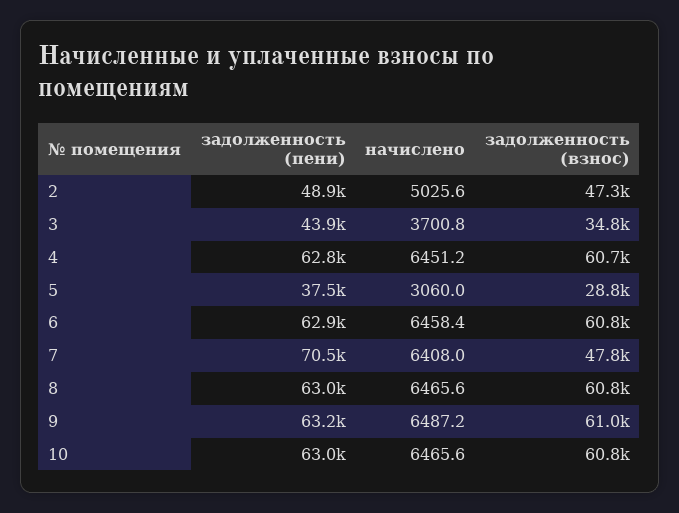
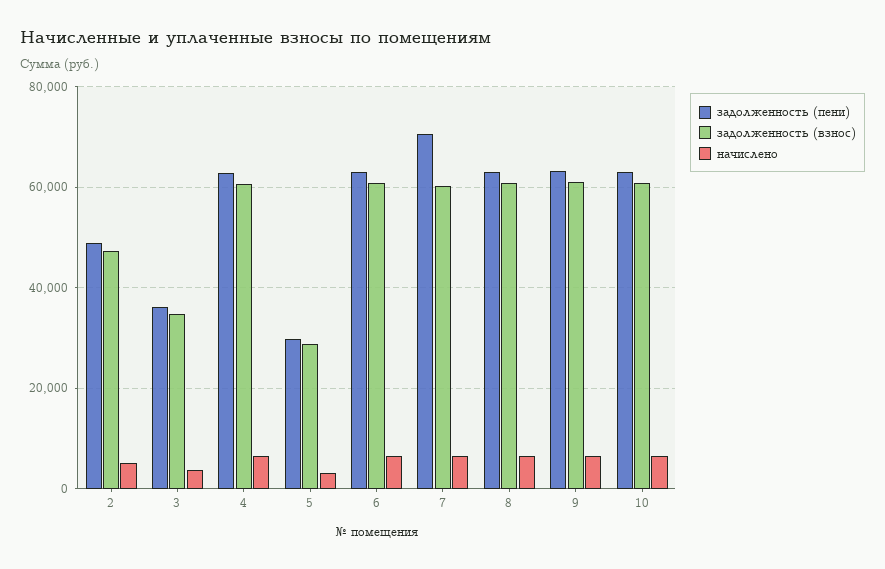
  {
    "задолженность (пени)": {
      "2": 48900,
-     "3": 43900,
+     "3": 36000,
      "4": 62800,
-     "5": 37500,
+     "5": 30000,
      "6": 62900,
      "7": 70500,
      "8": 63000,
      "9": 63200,
      "10": 63000
    },
    "начислено": {
      "2": 5025.6,
      "3": 3700.8,
      "4": 6451.2,
      "5": 3060,
      "6": 6458.4,
      "7": 6408,
      "8": 6465.6,
      "9": 6487.2,
      "10": 6465.6
    },
    "задолженность (взнос)": {
      "2": 47300,
      "3": 34800,
      "4": 60700,
      "5": 28800,
      "6": 60800,
-     "7": 47800,
+     "7": 60000,
      "8": 60800,
      "9": 61000,
      "10": 60800
    }
  }

